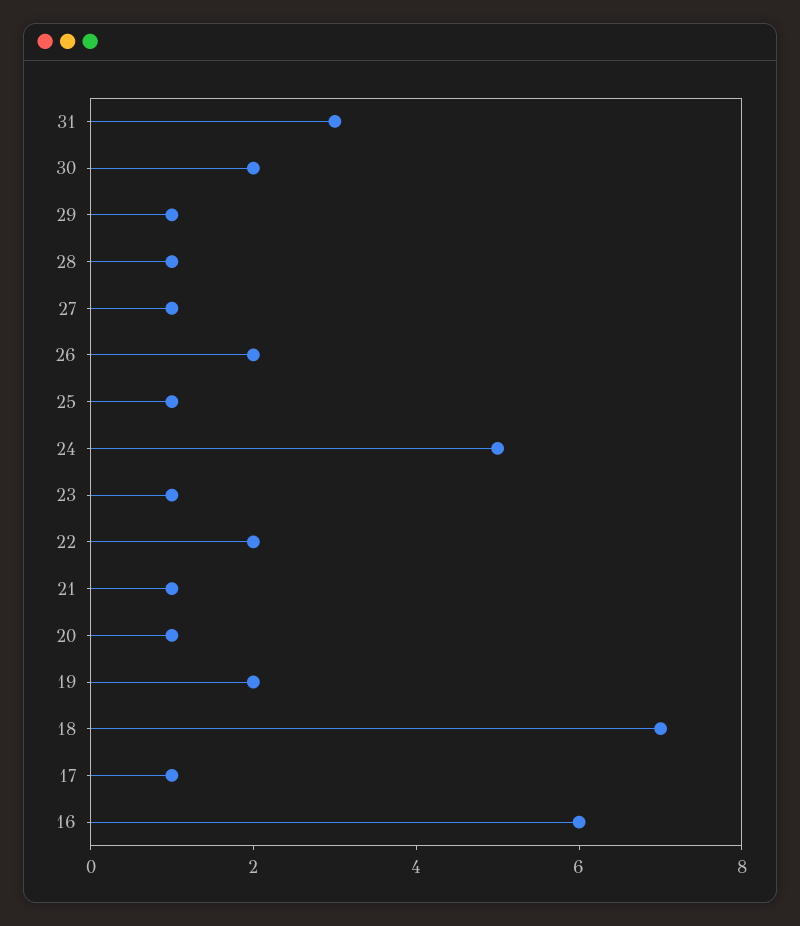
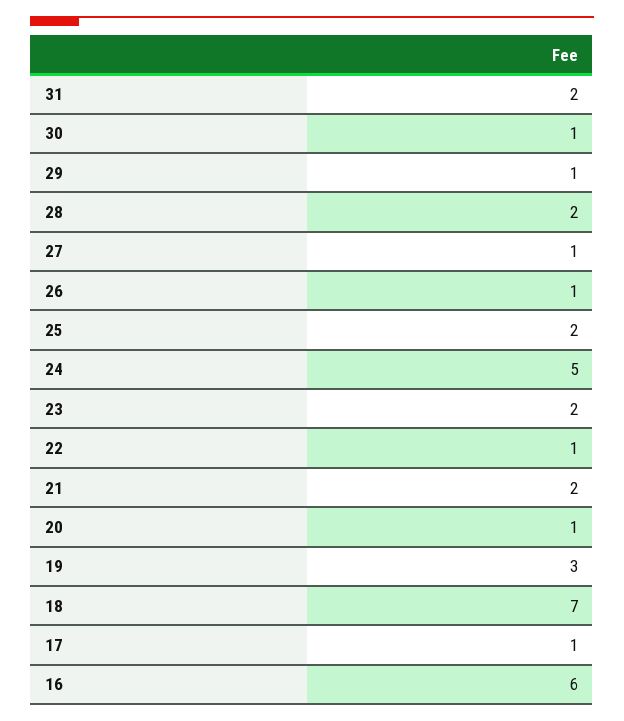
  {
-   "31": 3,
+   "31": 2,
-   "30": 2,
+   "30": 1,
    "29": 1,
-   "28": 1,
+   "28": 2,
    "27": 1,
-   "26": 2,
+   "26": 1,
-   "25": 1,
+   "25": 2,
    "24": 5,
-   "23": 1,
+   "23": 2,
-   "22": 2,
+   "22": 1,
-   "21": 1,
+   "21": 2,
    "20": 1,
-   "19": 2,
+   "19": 3,
    "18": 7,
    "17": 1,
    "16": 6
  }

